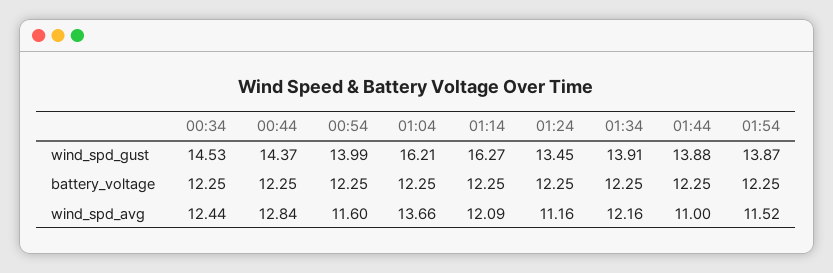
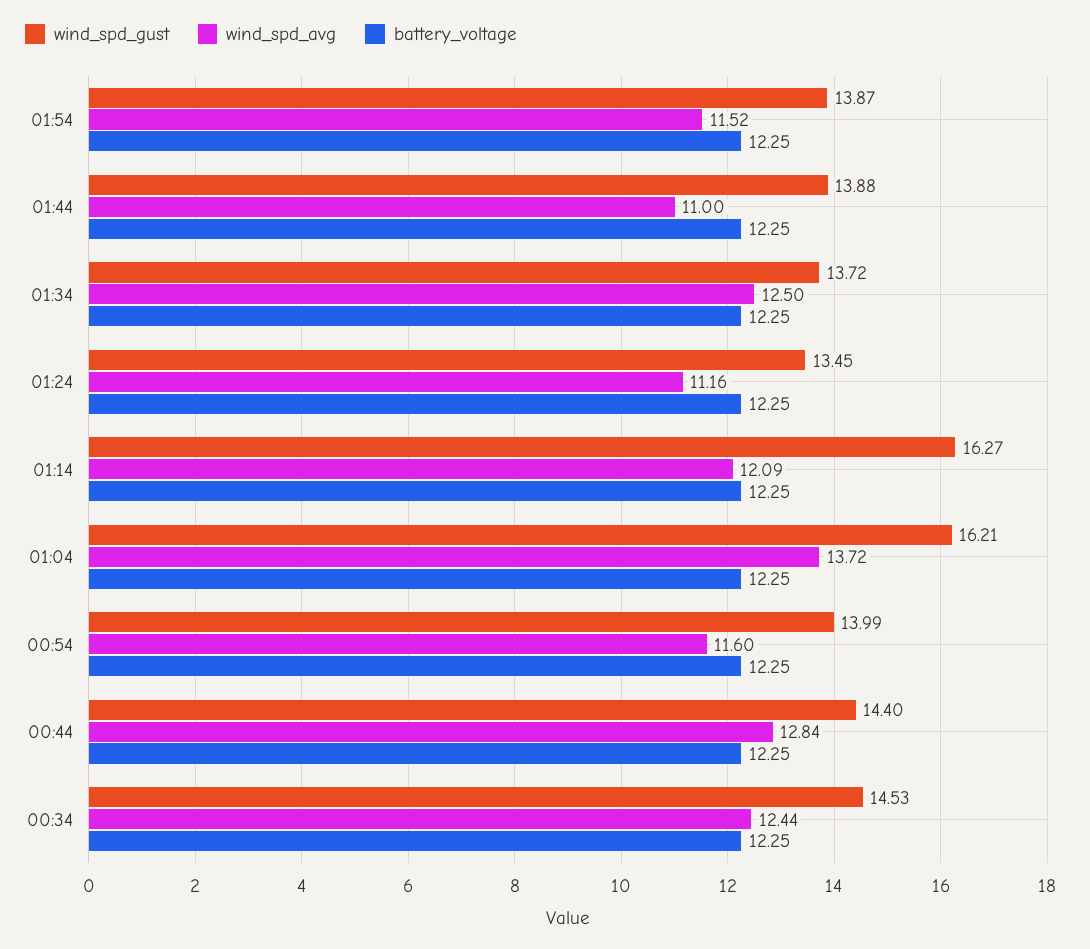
  {
    "wind_spd_gust": {
      "00:34": 14.53,
-     "00:44": 14.37,
+     "00:44": 14.4,
      "00:54": 13.99,
      "01:04": 16.21,
      "01:14": 16.27,
      "01:24": 13.45,
-     "01:34": 13.91,
+     "01:34": 13.72,
      "01:44": 13.88,
      "01:54": 13.87
    },
    "battery_voltage": {
      "00:34": 12.25,
      "00:44": 12.25,
      "00:54": 12.25,
      "01:04": 12.25,
      "01:14": 12.25,
      "01:24": 12.25,
      "01:34": 12.25,
      "01:44": 12.25,
      "01:54": 12.25
    },
    "wind_spd_avg": {
      "00:34": 12.44,
      "00:44": 12.84,
      "00:54": 11.6,
-     "01:04": 13.66,
+     "01:04": 13.72,
      "01:14": 12.09,
      "01:24": 11.16,
-     "01:34": 12.16,
+     "01:34": 12.5,
      "01:44": 11,
      "01:54": 11.52
    }
  }

